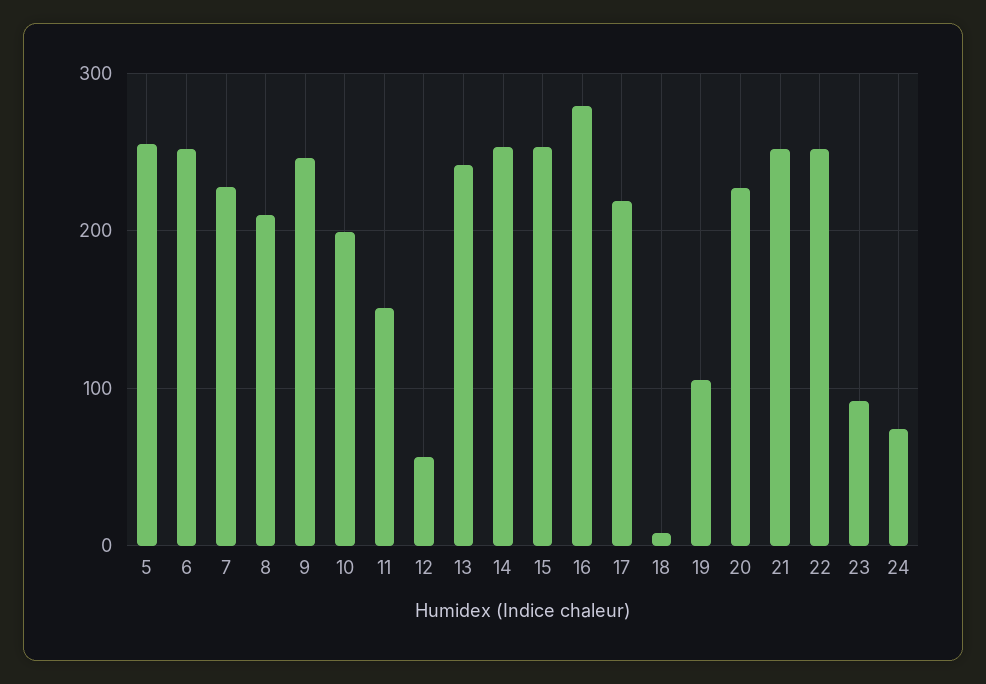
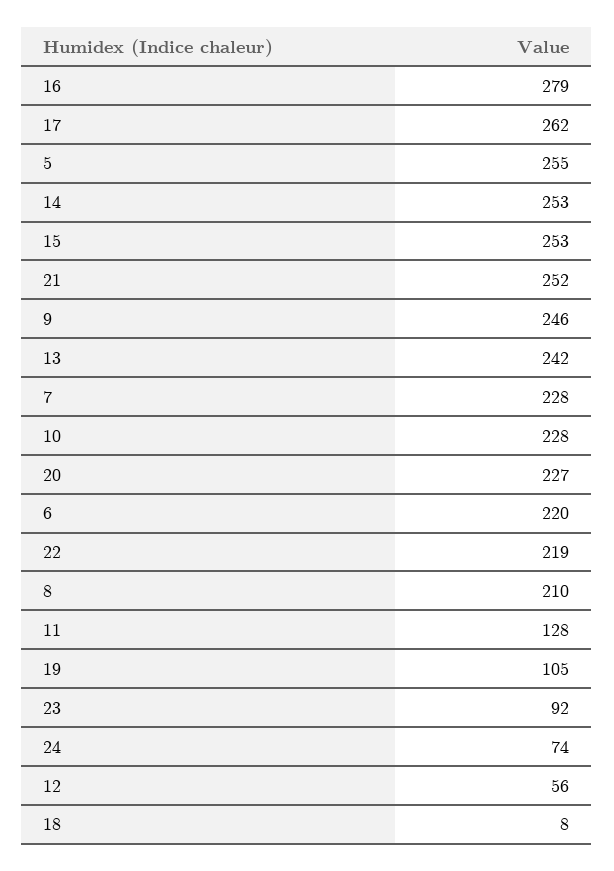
  {
    "5": 255,
-   "6": 250,
+   "6": 220,
    "7": 228,
    "8": 210,
    "9": 246,
-   "10": 200,
+   "10": 228,
-   "11": 150,
+   "11": 128,
    "12": 56,
    "13": 242,
    "14": 253,
    "15": 253,
    "16": 279,
-   "17": 220,
+   "17": 262,
    "18": 8,
    "19": 105,
    "20": 227,
    "21": 252,
-   "22": 250,
+   "22": 219,
    "23": 92,
    "24": 74
  }

